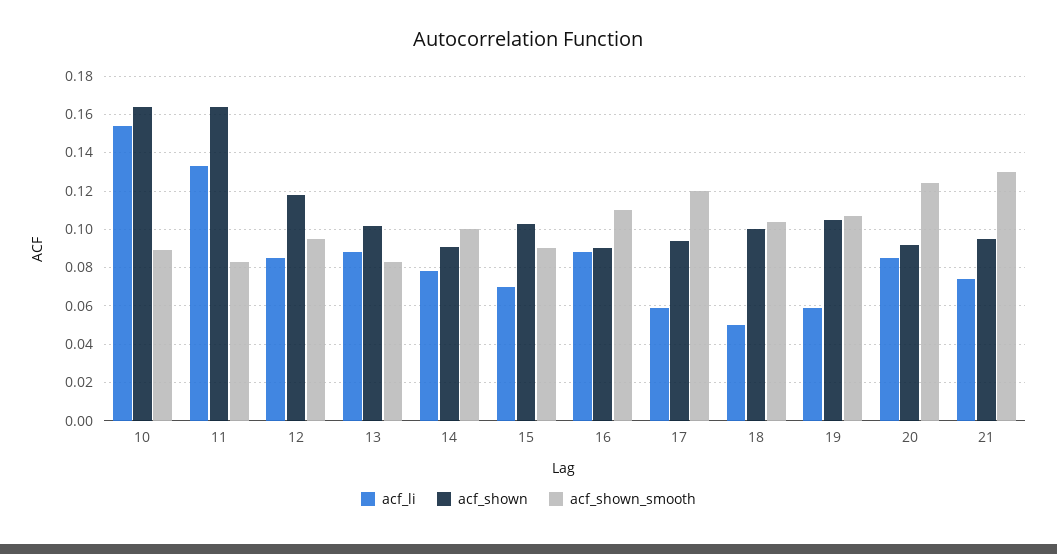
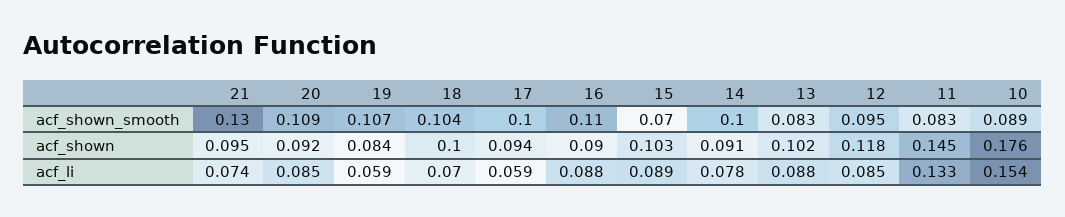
  {
    "acf_li": {
      "10": 0.154,
      "11": 0.133,
      "12": 0.085,
      "13": 0.088,
      "14": 0.078,
-     "15": 0.07,
+     "15": 0.089,
      "16": 0.088,
      "17": 0.059,
-     "18": 0.05,
+     "18": 0.07,
      "19": 0.059,
      "20": 0.085,
      "21": 0.074
    },
    "acf_shown": {
-     "10": 0.165,
+     "10": 0.176,
-     "11": 0.165,
+     "11": 0.145,
      "12": 0.118,
      "13": 0.102,
      "14": 0.091,
      "15": 0.103,
      "16": 0.09,
      "17": 0.094,
      "18": 0.1,
-     "19": 0.105,
+     "19": 0.084,
      "20": 0.092,
      "21": 0.095
    },
    "acf_shown_smooth": {
      "10": 0.089,
      "11": 0.083,
      "12": 0.095,
      "13": 0.083,
      "14": 0.1,
-     "15": 0.09,
+     "15": 0.07,
      "16": 0.11,
-     "17": 0.12,
+     "17": 0.1,
      "18": 0.104,
      "19": 0.107,
-     "20": 0.125,
+     "20": 0.109,
      "21": 0.13
    }
  }

